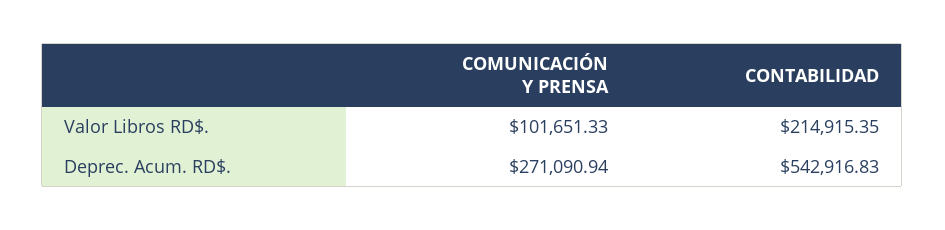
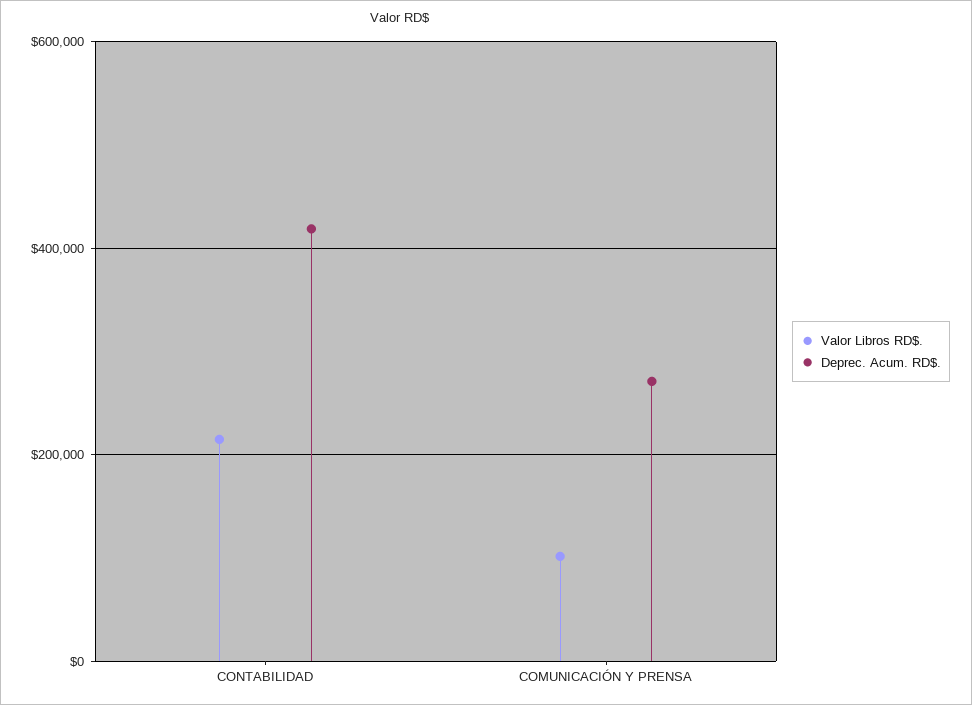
  {
    "Valor Libros RD$.": {
      "COMUNICACIÓN Y PRENSA": 101651.33,
      "CONTABILIDAD": 214915.35
    },
    "Deprec. Acum. RD$.": {
      "COMUNICACIÓN Y PRENSA": 271090.94,
-     "CONTABILIDAD": 542916.83
+     "CONTABILIDAD": 420000
    }
  }

